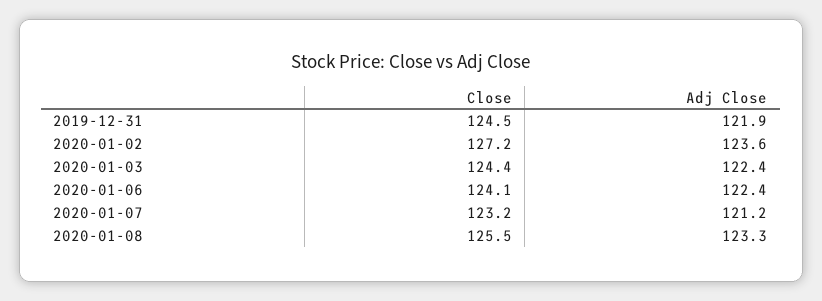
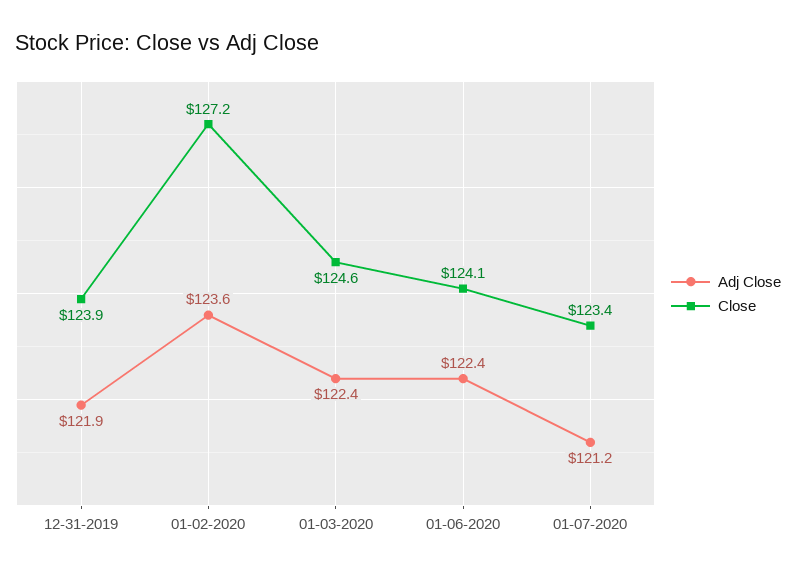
  {
    "Close": {
-     "2019-12-31": 124.5,
+     "2019-12-31": 123.9,
      "2020-01-02": 127.2,
-     "2020-01-03": 124.4,
+     "2020-01-03": 124.6,
      "2020-01-06": 124.1,
-     "2020-01-07": 123.2,
+     "2020-01-07": 123.4
-     "2020-01-08": 125.5
    },
    "Adj Close": {
      "2019-12-31": 121.9,
      "2020-01-02": 123.6,
      "2020-01-03": 122.4,
      "2020-01-06": 122.4,
-     "2020-01-07": 121.2,
+     "2020-01-07": 121.2
-     "2020-01-08": 123.3
    }
  }

